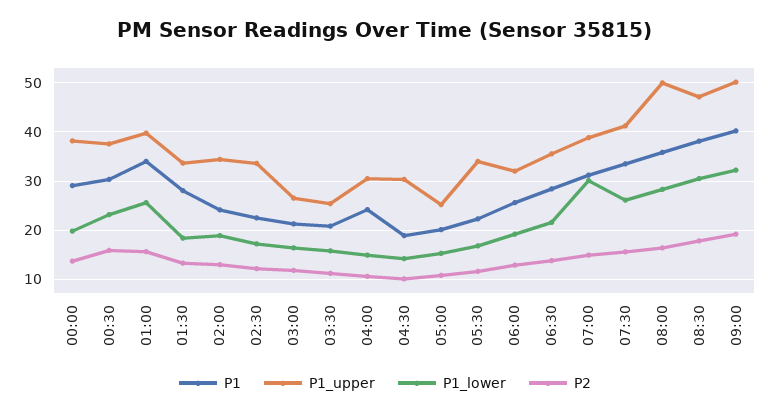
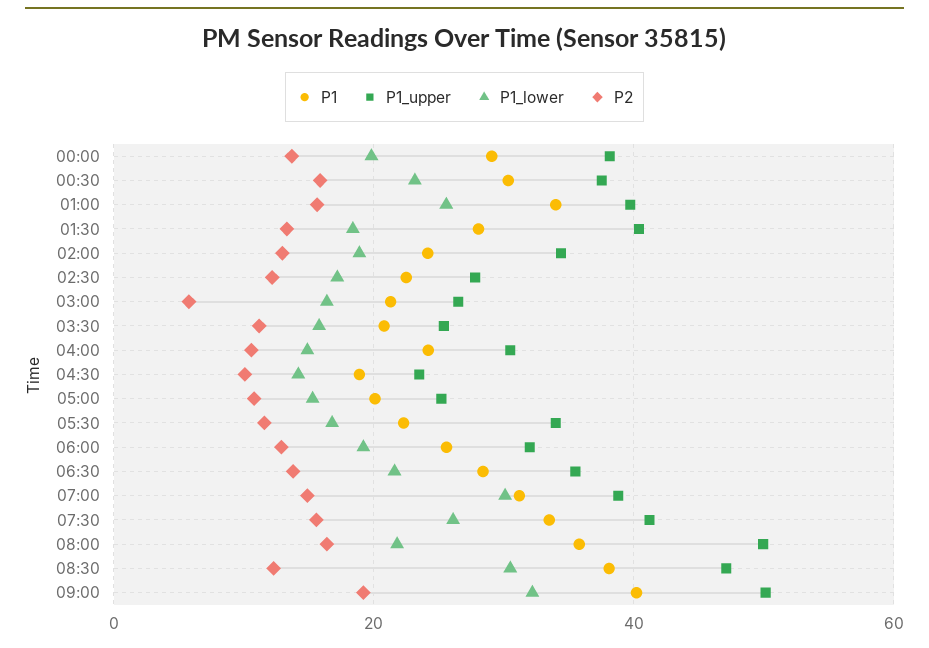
  {
    "P1": {
      "00:00": 30,
      "00:30": 30,
      "01:00": 34,
      "01:30": 28,
      "02:00": 24,
      "02:30": 22,
      "03:00": 22,
      "03:30": 20,
      "04:00": 24,
      "04:30": 18,
      "05:00": 20,
      "05:30": 22,
      "06:00": 26,
      "06:30": 28,
      "07:00": 32,
      "07:30": 34,
      "08:00": 36,
      "08:30": 38,
      "09:00": 40
    },
    "P1_upper": {
      "00:00": 38,
      "00:30": 38,
      "01:00": 40,
-     "01:30": 34,
+     "01:30": 40,
      "02:00": 34,
-     "02:30": 34,
+     "02:30": 28,
      "03:00": 26,
      "03:30": 26,
      "04:00": 30,
-     "04:30": 30,
+     "04:30": 24,
      "05:00": 26,
      "05:30": 34,
      "06:00": 32,
      "06:30": 36,
      "07:00": 38,
      "07:30": 42,
      "08:00": 50,
      "08:30": 48,
      "09:00": 50
    },
    "P1_lower": {
      "00:00": 20,
      "00:30": 24,
      "01:00": 26,
      "01:30": 18,
      "02:00": 18,
      "02:30": 18,
      "03:00": 16,
      "03:30": 16,
      "04:00": 14,
      "04:30": 14,
      "05:00": 16,
      "05:30": 16,
      "06:00": 20,
      "06:30": 22,
      "07:00": 30,
      "07:30": 26,
-     "08:00": 28,
+     "08:00": 22,
      "08:30": 30,
      "09:00": 32
    },
    "P2": {
      "00:00": 14,
      "00:30": 16,
      "01:00": 16,
      "01:30": 14,
      "02:00": 12,
      "02:30": 12,
-     "03:00": 12,
+     "03:00": 6,
      "03:30": 12,
      "04:00": 10,
      "04:30": 10,
      "05:00": 10,
      "05:30": 12,
      "06:00": 12,
      "06:30": 14,
      "07:00": 14,
      "07:30": 16,
      "08:00": 16,
-     "08:30": 18,
+     "08:30": 12,
      "09:00": 20
    }
  }

